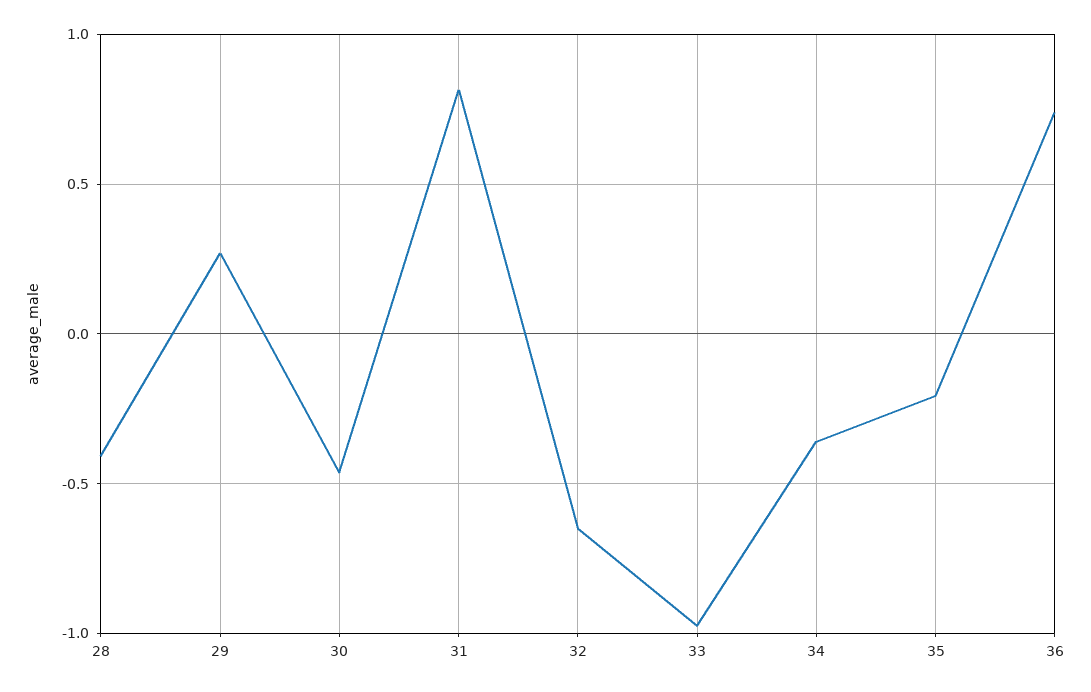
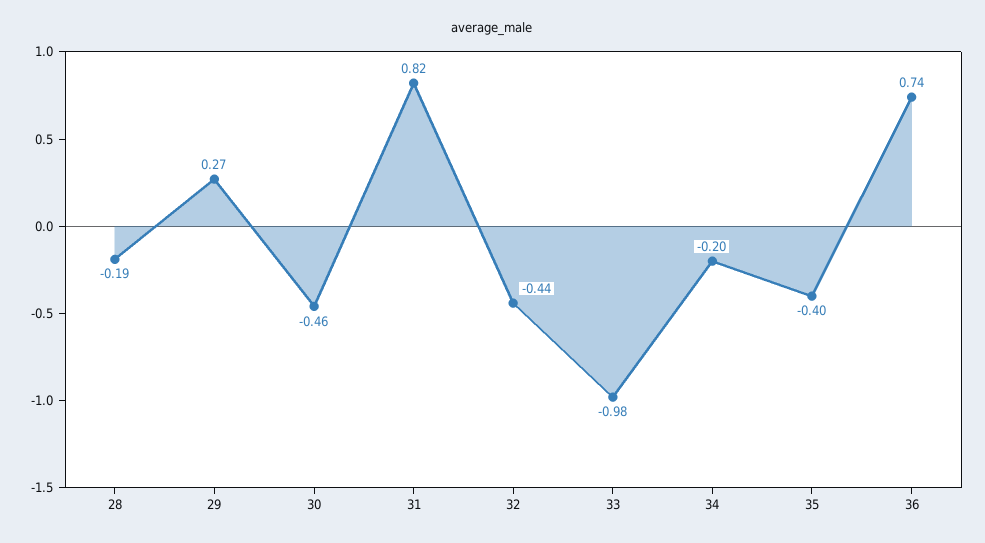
  {
-   "28": -0.4,
+   "28": -0.19,
    "29": 0.27,
    "30": -0.46,
    "31": 0.82,
-   "32": -0.65,
+   "32": -0.44,
    "33": -0.98,
-   "34": -0.35,
+   "34": -0.2,
-   "35": -0.2,
+   "35": -0.4,
    "36": 0.74
  }

